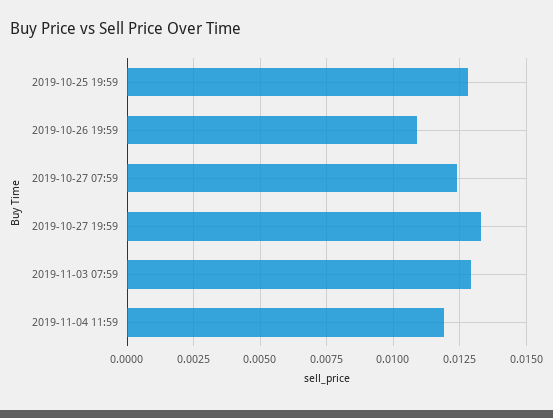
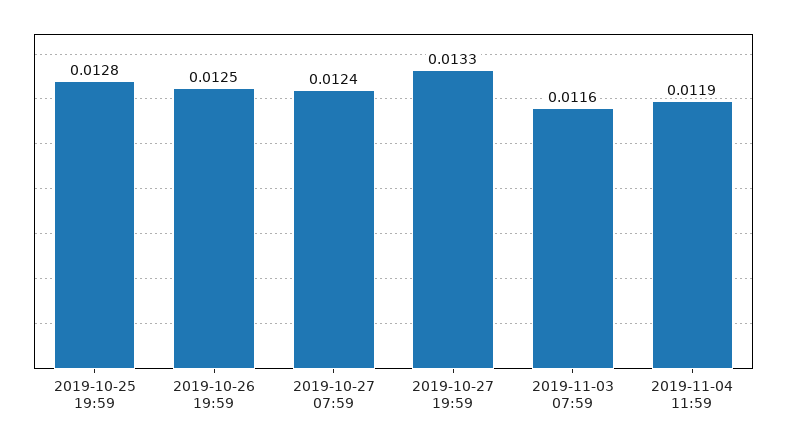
  {
    "2019-10-25 19:59": 0.0128,
-   "2019-10-26 19:59": 0.011,
+   "2019-10-26 19:59": 0.0125,
    "2019-10-27 07:59": 0.0124,
    "2019-10-27 19:59": 0.0133,
-   "2019-11-03 07:59": 0.013,
+   "2019-11-03 07:59": 0.0116,
    "2019-11-04 11:59": 0.0119
  }

